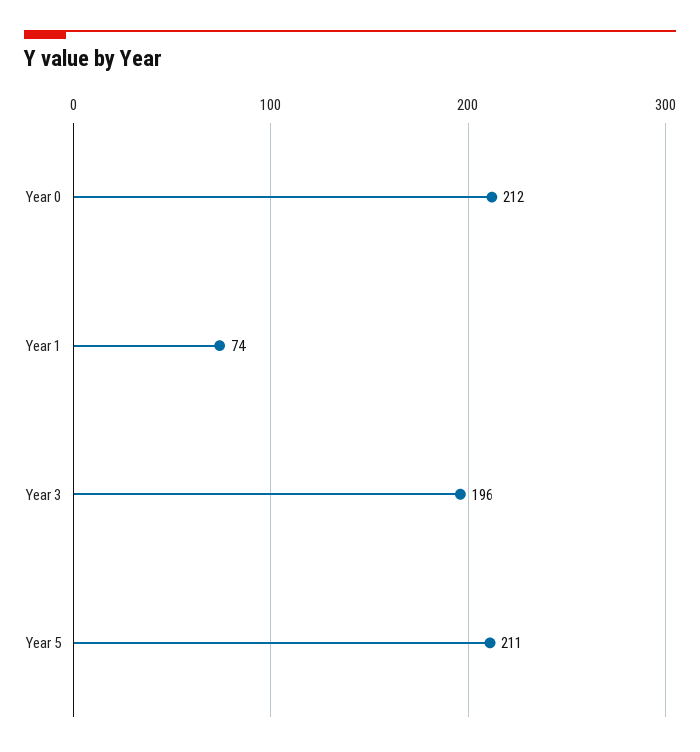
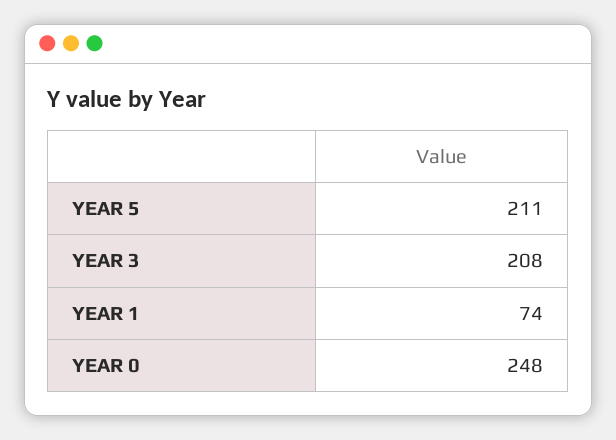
  {
-   "Year 0": 212,
+   "Year 0": 248,
    "Year 1": 74,
-   "Year 3": 196,
+   "Year 3": 208,
    "Year 5": 211
  }

